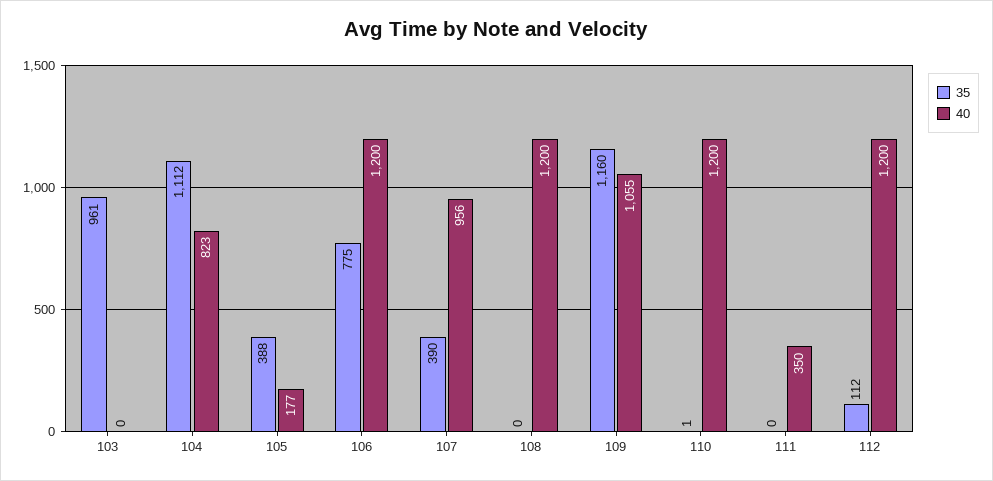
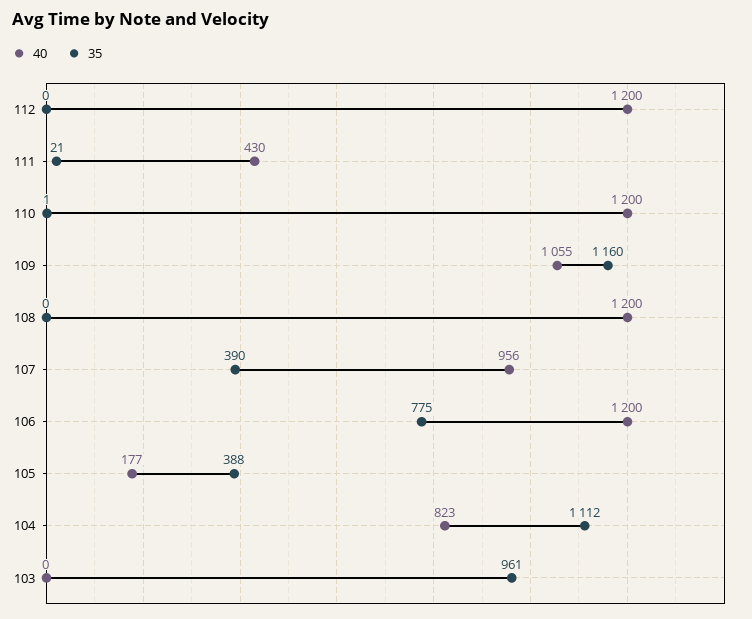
  {
    "35": {
      "103": 961,
      "104": 1112,
      "105": 388,
      "106": 775,
      "107": 390,
      "108": 0,
      "109": 1160,
      "110": 1,
-     "111": 0,
+     "111": 21,
-     "112": 112
+     "112": 0
    },
    "40": {
      "103": 0,
      "104": 823,
      "105": 177,
      "106": 1200,
      "107": 956,
      "108": 1200,
      "109": 1055,
      "110": 1200,
-     "111": 350,
+     "111": 430,
      "112": 1200
    }
  }

